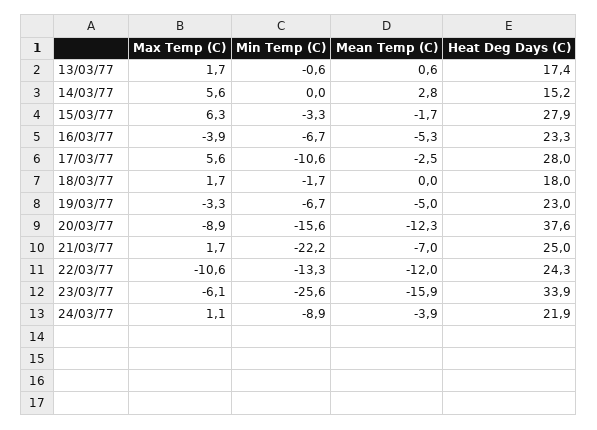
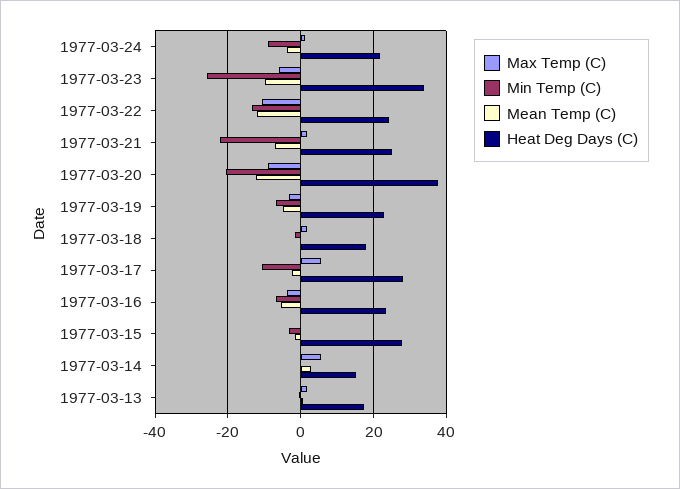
  {
    "Max Temp (C)": {
      "13/03/77": 1.7,
      "14/03/77": 5.6,
-     "15/03/77": 6.3,
+     "15/03/77": 0,
      "16/03/77": -3.9,
      "17/03/77": 5.6,
      "18/03/77": 1.7,
      "19/03/77": -3.3,
      "20/03/77": -8.9,
      "21/03/77": 1.7,
      "22/03/77": -10.6,
      "23/03/77": -6.1,
      "24/03/77": 1.1
    },
    "Min Temp (C)": {
      "13/03/77": -0.6,
      "14/03/77": 0,
      "15/03/77": -3.3,
      "16/03/77": -6.7,
      "17/03/77": -10.6,
      "18/03/77": -1.7,
      "19/03/77": -6.7,
-     "20/03/77": -15.6,
+     "20/03/77": -20,
      "21/03/77": -22.2,
      "22/03/77": -13.3,
      "23/03/77": -25.6,
      "24/03/77": -8.9
    },
    "Mean Temp (C)": {
      "13/03/77": 0.6,
      "14/03/77": 2.8,
      "15/03/77": -1.7,
      "16/03/77": -5.3,
      "17/03/77": -2.5,
      "18/03/77": 0,
      "19/03/77": -5,
      "20/03/77": -12.3,
      "21/03/77": -7,
      "22/03/77": -12,
-     "23/03/77": -15.9,
+     "23/03/77": -10,
      "24/03/77": -3.9
    },
    "Heat Deg Days (C)": {
      "13/03/77": 17.4,
      "14/03/77": 15.2,
      "15/03/77": 27.9,
      "16/03/77": 23.3,
      "17/03/77": 28,
      "18/03/77": 18,
      "19/03/77": 23,
      "20/03/77": 37.6,
      "21/03/77": 25,
      "22/03/77": 24.3,
      "23/03/77": 33.9,
      "24/03/77": 21.9
    }
  }

